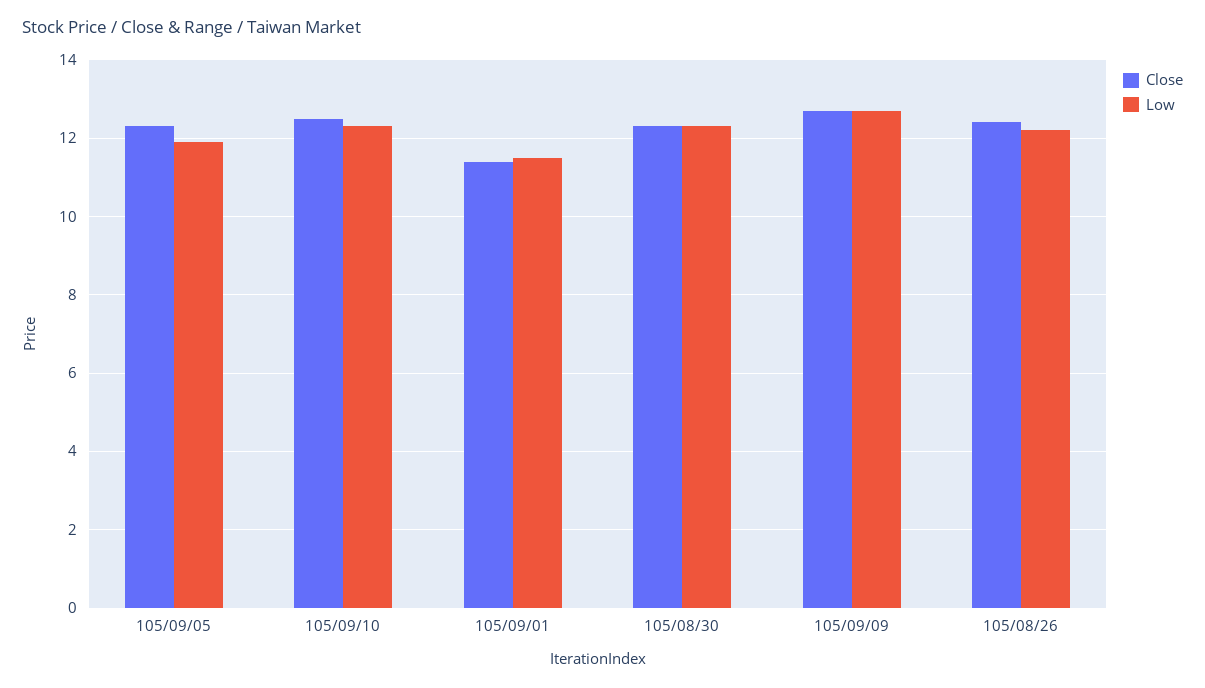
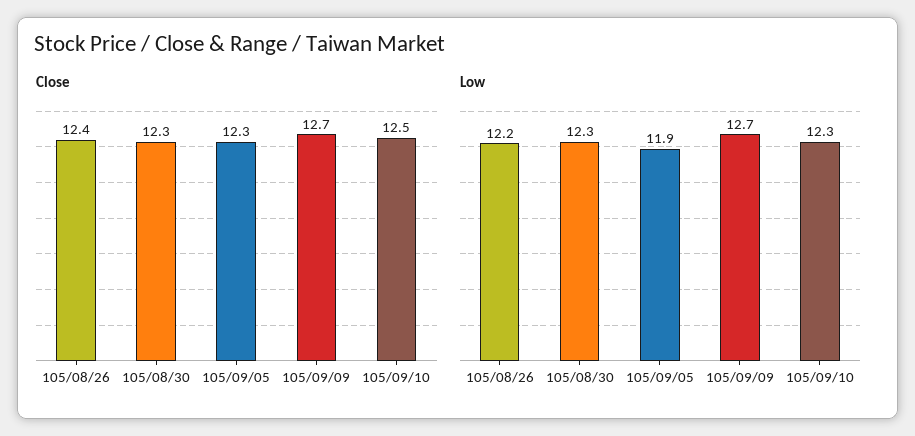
  {
    "Close": {
      "105/09/05": 12.3,
      "105/09/10": 12.5,
-     "105/09/01": 11.5,
      "105/08/30": 12.3,
      "105/09/09": 12.7,
      "105/08/26": 12.4
    },
    "Low": {
      "105/09/05": 11.9,
      "105/09/10": 12.3,
-     "105/09/01": 11.5,
      "105/08/30": 12.3,
      "105/09/09": 12.7,
      "105/08/26": 12.2
    }
  }

